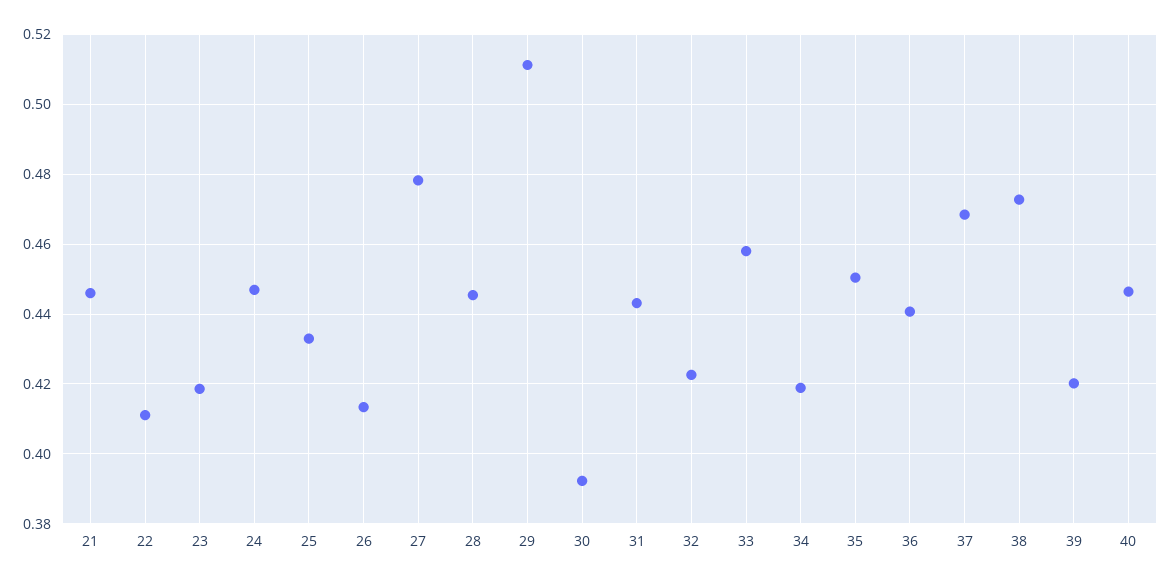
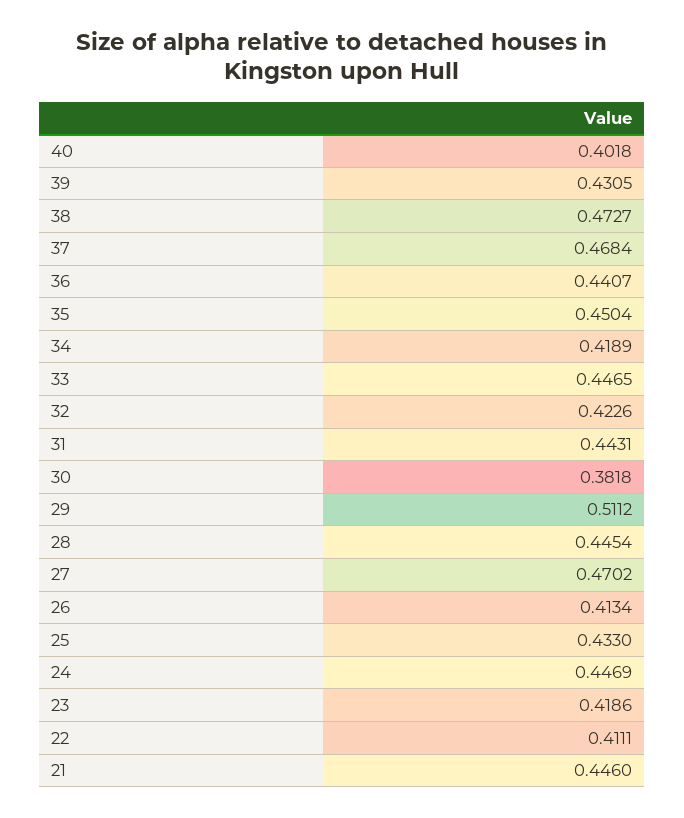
  {
    "21": 0.446,
    "22": 0.4111,
    "23": 0.4186,
    "24": 0.4469,
    "25": 0.433,
    "26": 0.4134,
-   "27": 0.478,
+   "27": 0.4702,
    "28": 0.4454,
    "29": 0.5112,
-   "30": 0.392,
+   "30": 0.3818,
    "31": 0.4431,
    "32": 0.4226,
-   "33": 0.458,
+   "33": 0.4465,
    "34": 0.4189,
    "35": 0.4504,
    "36": 0.4407,
    "37": 0.4684,
    "38": 0.4727,
-   "39": 0.42,
+   "39": 0.4305,
-   "40": 0.446
+   "40": 0.4018
  }

